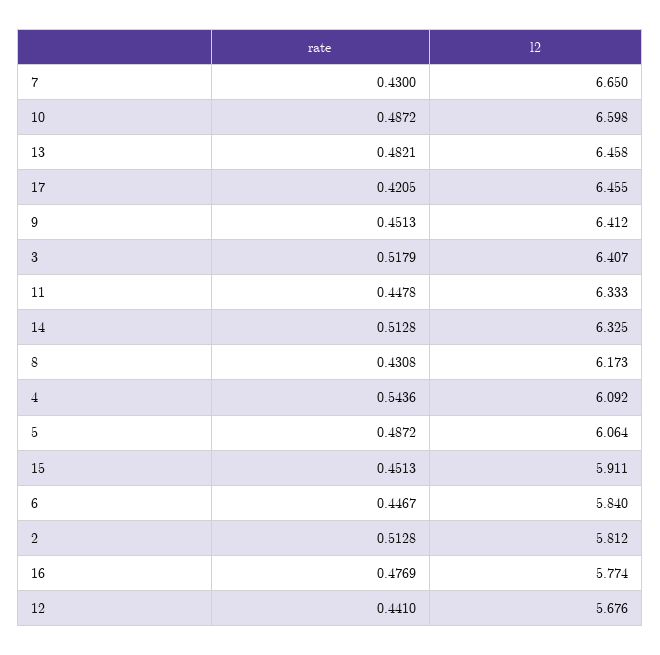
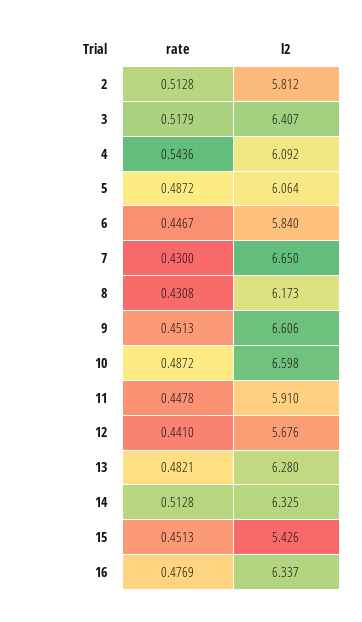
  {
    "rate": {
      "7": 0.43,
      "10": 0.4872,
      "13": 0.4821,
-     "17": 0.4205,
      "9": 0.4513,
      "3": 0.5179,
      "11": 0.4478,
      "14": 0.5128,
      "8": 0.4308,
      "4": 0.5436,
      "5": 0.4872,
      "15": 0.4513,
      "6": 0.4467,
      "2": 0.5128,
      "16": 0.4769,
      "12": 0.441
    },
    "l2": {
      "7": 6.65,
      "10": 6.598,
-     "13": 6.458,
+     "13": 6.28,
-     "17": 6.455,
-     "9": 6.412,
+     "9": 6.606,
      "3": 6.407,
-     "11": 6.333,
+     "11": 5.91,
      "14": 6.325,
      "8": 6.173,
      "4": 6.092,
      "5": 6.064,
-     "15": 5.911,
+     "15": 5.426,
      "6": 5.84,
      "2": 5.812,
-     "16": 5.774,
+     "16": 6.337,
      "12": 5.676
    }
  }

